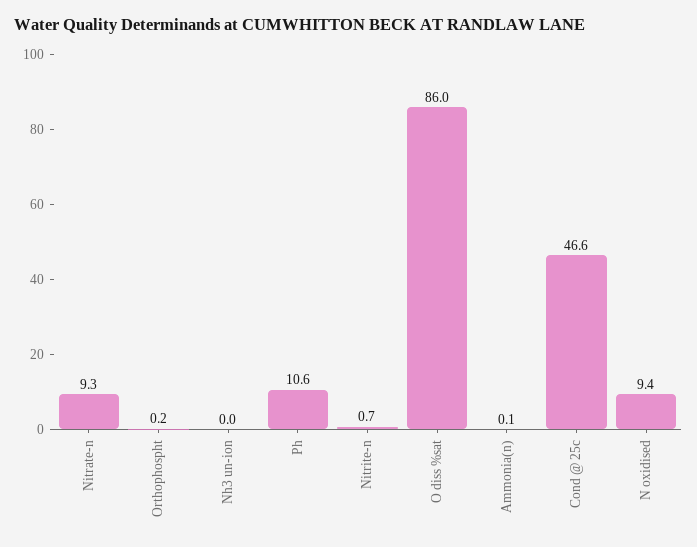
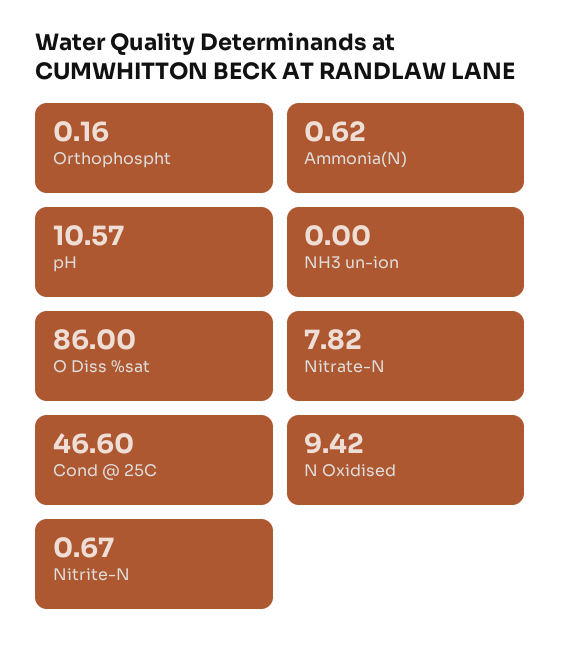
  {
-   "Nitrate-n": 9.3,
+   "Nitrate-n": 7.82,
    "Orthophospht": 0.16,
    "Nh3 un-ion": 0,
    "Ph": 10.57,
    "Nitrite-n": 0.67,
    "O diss %sat": 86,
-   "Ammonia(n)": 0.1,
+   "Ammonia(n)": 0.62,
    "Cond @ 25c": 46.6,
    "N oxidised": 9.42
  }

